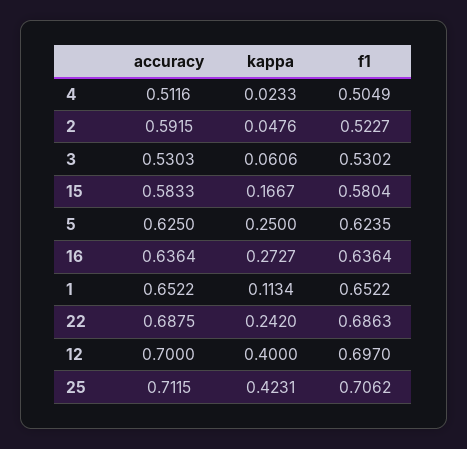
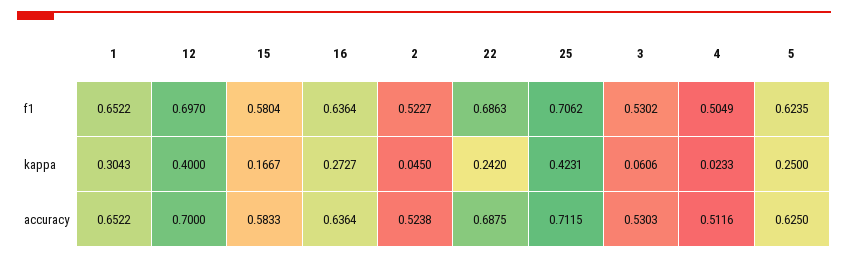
  {
    "accuracy": {
      "4": 0.5116,
-     "2": 0.5915,
+     "2": 0.5238,
      "3": 0.5303,
      "15": 0.5833,
      "5": 0.625,
      "16": 0.6364,
      "1": 0.6522,
      "22": 0.6875,
      "12": 0.7,
      "25": 0.7115
    },
    "kappa": {
      "4": 0.0233,
-     "2": 0.0476,
+     "2": 0.045,
      "3": 0.0606,
      "15": 0.1667,
      "5": 0.25,
      "16": 0.2727,
-     "1": 0.1134,
+     "1": 0.3043,
      "22": 0.242,
      "12": 0.4,
      "25": 0.4231
    },
    "f1": {
      "4": 0.5049,
      "2": 0.5227,
      "3": 0.5302,
      "15": 0.5804,
      "5": 0.6235,
      "16": 0.6364,
      "1": 0.6522,
      "22": 0.6863,
      "12": 0.697,
      "25": 0.7062
    }
  }

